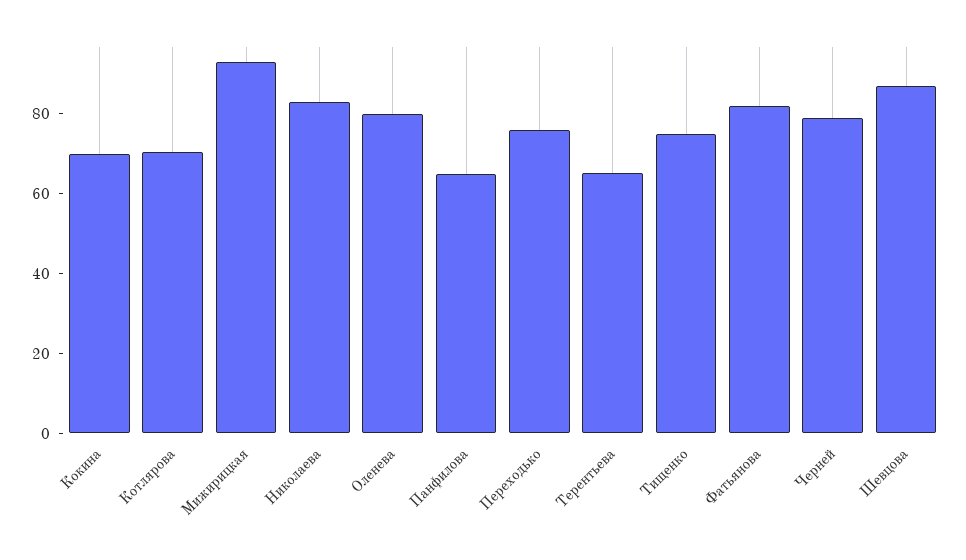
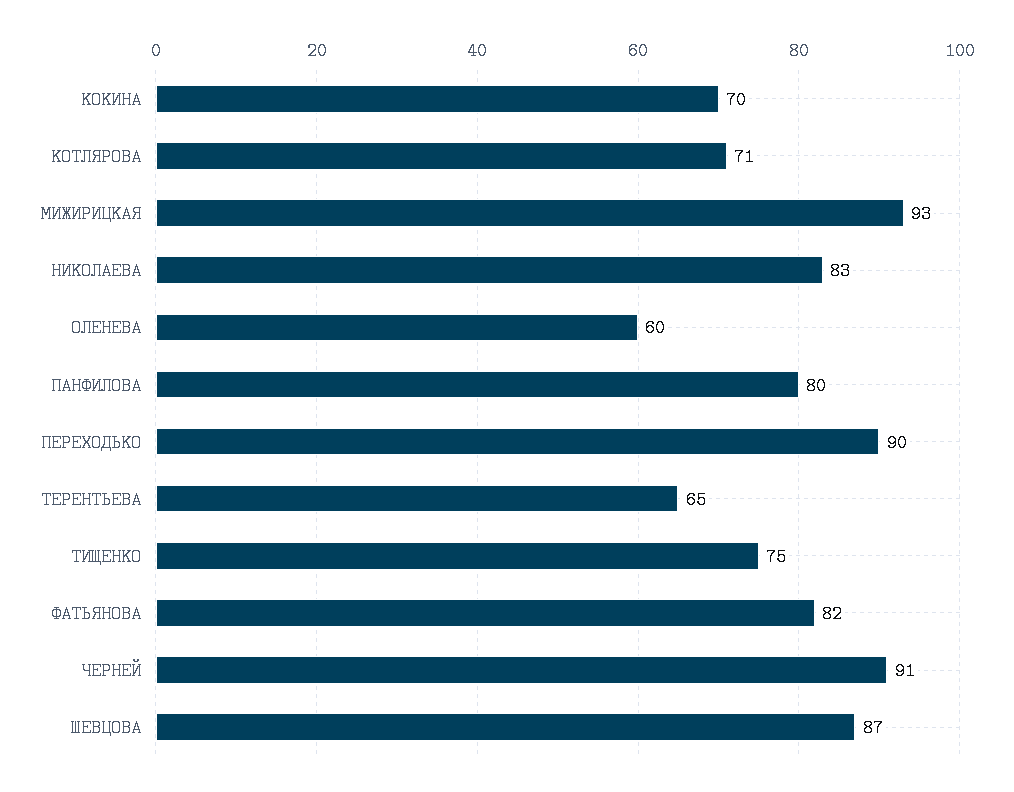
  {
    "Кокина": 70,
    "Котлярова": 71,
    "Мижирицкая": 93,
    "Николаева": 83,
-   "Оленева": 80,
+   "Оленева": 60,
-   "Панфилова": 65,
+   "Панфилова": 80,
-   "Переходько": 75,
+   "Переходько": 90,
    "Терентьева": 65,
    "Тищенко": 75,
    "Фатьянова": 82,
-   "Черней": 80,
+   "Черней": 91,
    "Шевцова": 87
  }

